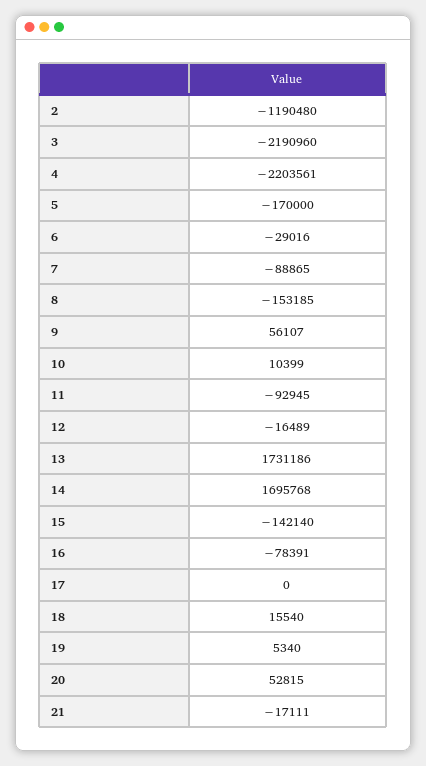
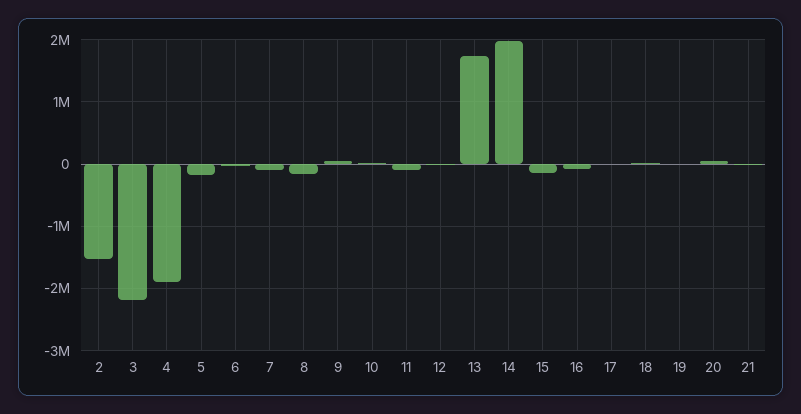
  {
-   "2": -1190480,
+   "2": -1500000,
    "3": -2190960,
-   "4": -2203561,
+   "4": -1900000,
    "5": -170000,
    "6": -29016,
    "7": -88865,
    "8": -153185,
    "9": 56107,
    "10": 10399,
    "11": -92945,
    "12": -16489,
    "13": 1731186,
-   "14": 1695768,
+   "14": 2000000,
    "15": -142140,
    "16": -78391,
    "17": 0,
    "18": 15540,
    "19": 5340,
    "20": 52815,
    "21": -17111
  }

